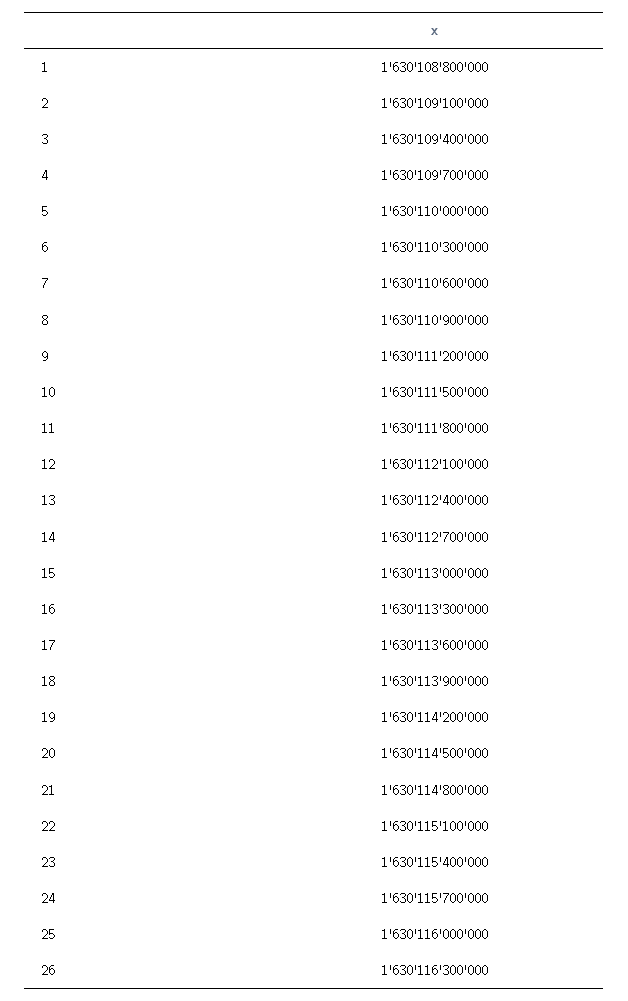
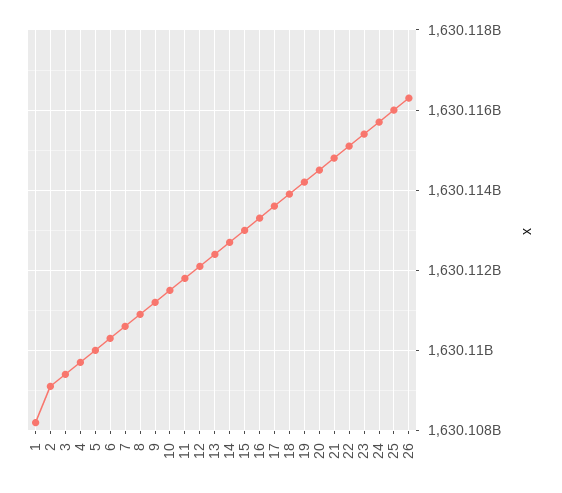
  {
-   "1": 1630108800000,
+   "1": 1630108200000,
    "2": 1630109100000,
    "3": 1630109400000,
    "4": 1630109700000,
    "5": 1630110000000,
    "6": 1630110300000,
    "7": 1630110600000,
    "8": 1630110900000,
    "9": 1630111200000,
    "10": 1630111500000,
    "11": 1630111800000,
    "12": 1630112100000,
    "13": 1630112400000,
    "14": 1630112700000,
    "15": 1630113000000,
    "16": 1630113300000,
    "17": 1630113600000,
    "18": 1630113900000,
    "19": 1630114200000,
    "20": 1630114500000,
    "21": 1630114800000,
    "22": 1630115100000,
    "23": 1630115400000,
    "24": 1630115700000,
    "25": 1630116000000,
    "26": 1630116300000
  }

